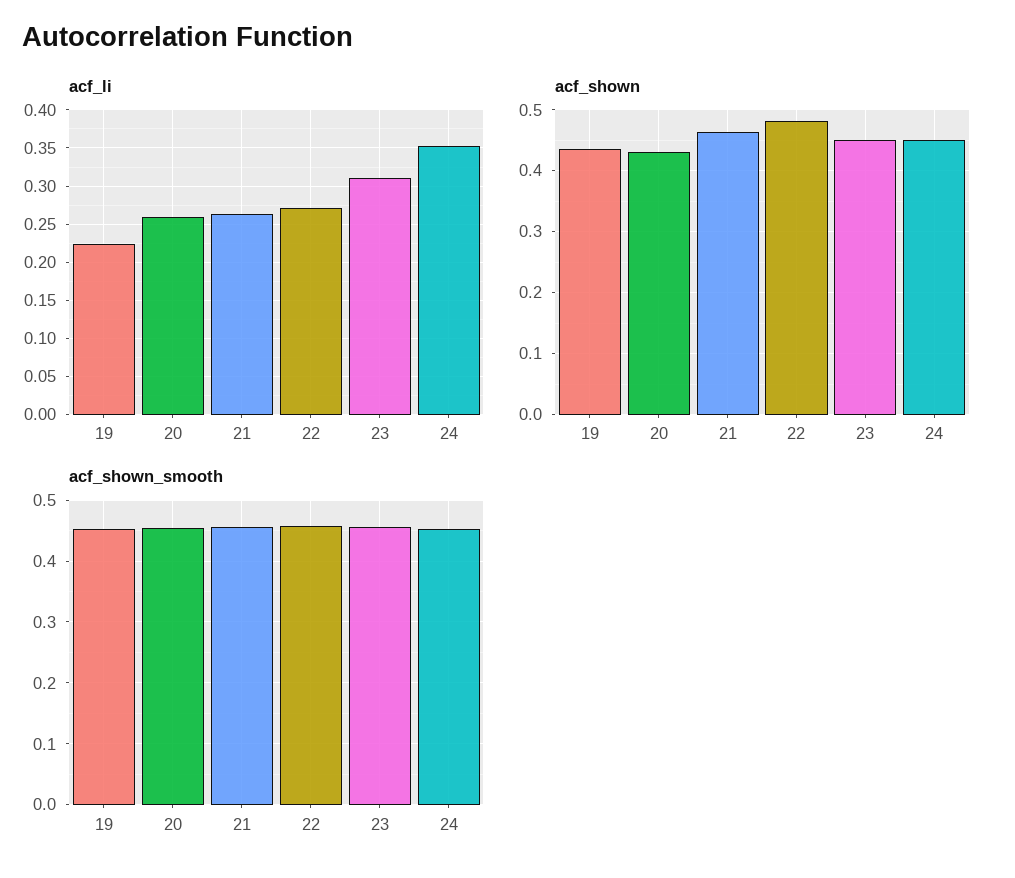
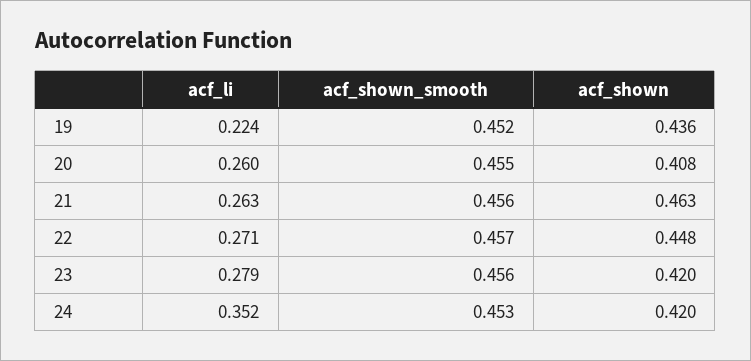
  {
    "acf_li": {
      "19": 0.224,
      "20": 0.26,
      "21": 0.263,
      "22": 0.271,
-     "23": 0.31,
+     "23": 0.279,
      "24": 0.352
    },
    "acf_shown": {
      "19": 0.436,
-     "20": 0.43,
+     "20": 0.408,
      "21": 0.463,
-     "22": 0.48,
+     "22": 0.448,
-     "23": 0.45,
+     "23": 0.42,
-     "24": 0.45
+     "24": 0.42
    },
    "acf_shown_smooth": {
      "19": 0.452,
      "20": 0.455,
      "21": 0.456,
      "22": 0.457,
      "23": 0.456,
      "24": 0.453
    }
  }

